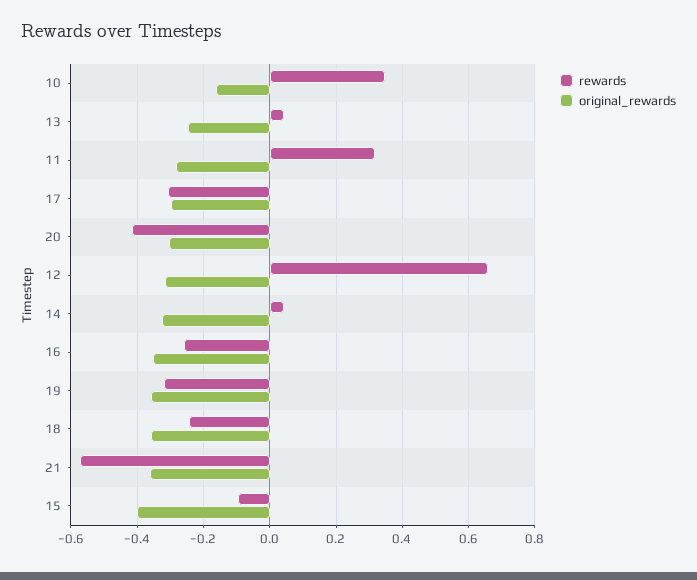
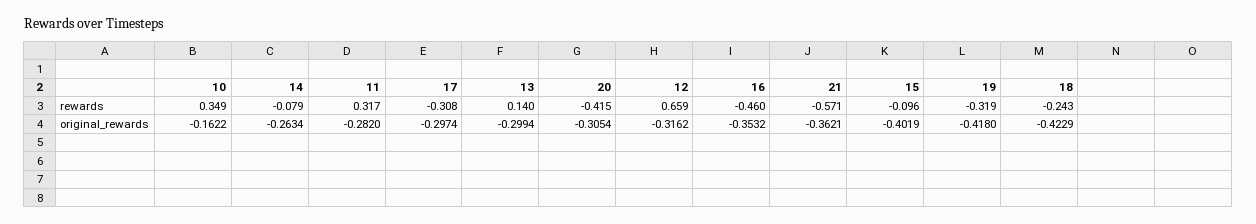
  {
    "rewards": {
      "10": 0.349,
-     "13": 0.04,
+     "13": 0.14,
      "11": 0.317,
      "17": -0.308,
      "20": -0.415,
      "12": 0.659,
-     "14": 0.04,
+     "14": -0.079,
-     "16": -0.26,
+     "16": -0.46,
      "19": -0.319,
      "18": -0.243,
      "21": -0.571,
      "15": -0.096
    },
    "original_rewards": {
      "10": -0.1622,
-     "13": -0.24,
+     "13": -0.2994,
      "11": -0.282,
      "17": -0.2974,
      "20": -0.3054,
      "12": -0.3162,
-     "14": -0.32,
+     "14": -0.2634,
      "16": -0.3532,
-     "19": -0.36,
+     "19": -0.418,
-     "18": -0.36,
+     "18": -0.4229,
      "21": -0.3621,
      "15": -0.4019
    }
  }

